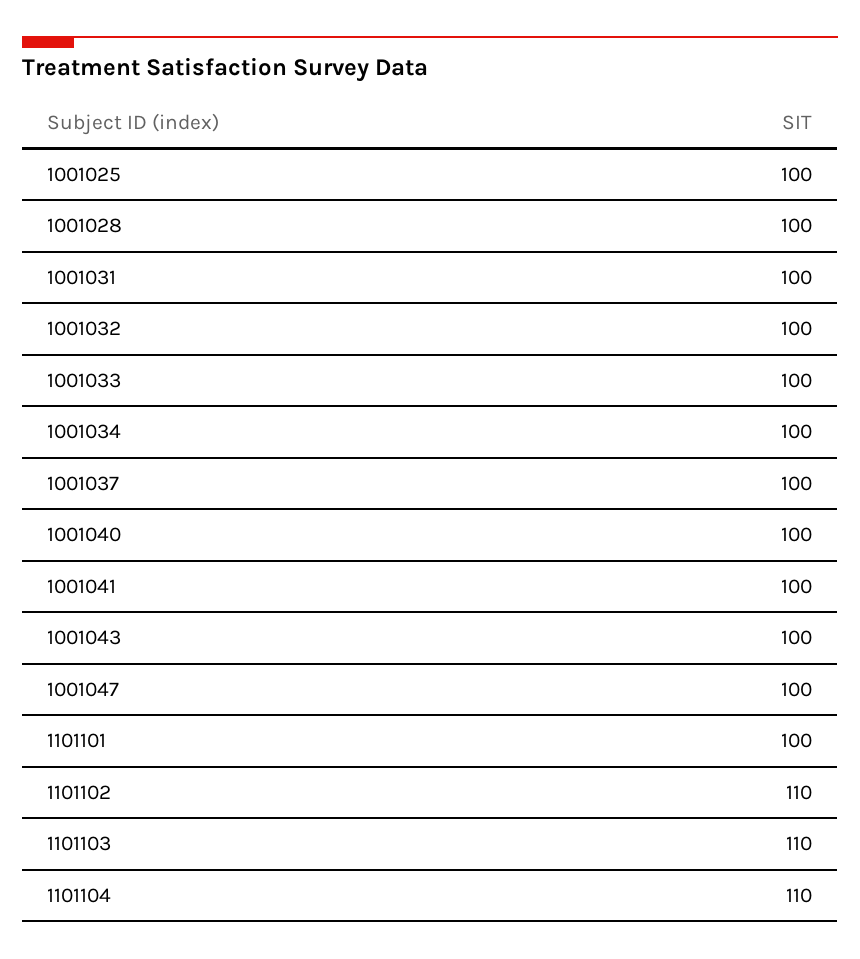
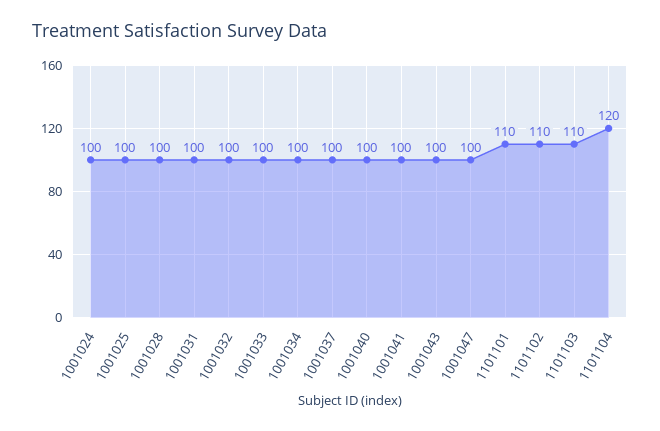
  {
    "1001025": 100,
    "1001028": 100,
    "1001031": 100,
    "1001032": 100,
    "1001033": 100,
    "1001034": 100,
    "1001037": 100,
    "1001040": 100,
    "1001041": 100,
    "1001043": 100,
    "1001047": 100,
-   "1101101": 100,
+   "1101101": 110,
    "1101102": 110,
    "1101103": 110,
-   "1101104": 110
+   "1101104": 120,
+   "1001024": 100
  }

